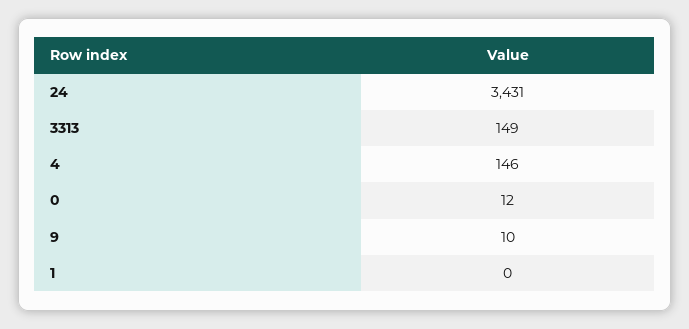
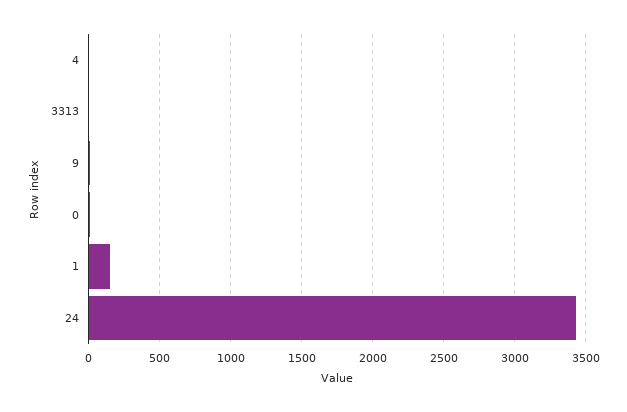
  {
    "24": 3431,
-   "3313": 149,
+   "3313": 0,
-   "4": 146,
+   "4": 0,
    "0": 12,
    "9": 10,
-   "1": 0
+   "1": 150
  }

